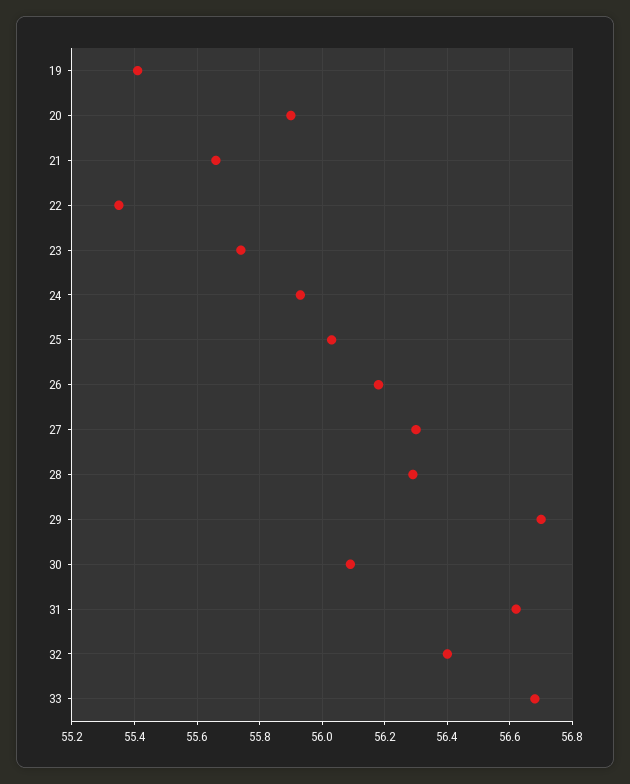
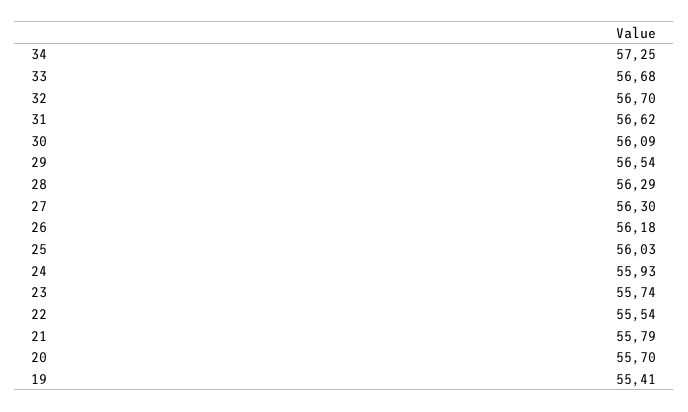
  {
    "19": 55.41,
-   "20": 55.9,
+   "20": 55.7,
-   "21": 55.65,
+   "21": 55.79,
-   "22": 55.35,
+   "22": 55.54,
    "23": 55.74,
    "24": 55.93,
    "25": 56.03,
    "26": 56.18,
    "27": 56.3,
    "28": 56.29,
-   "29": 56.7,
+   "29": 56.54,
    "30": 56.09,
    "31": 56.62,
-   "32": 56.4,
+   "32": 56.7,
-   "33": 56.68
+   "33": 56.68,
+   "34": 57.25
  }

